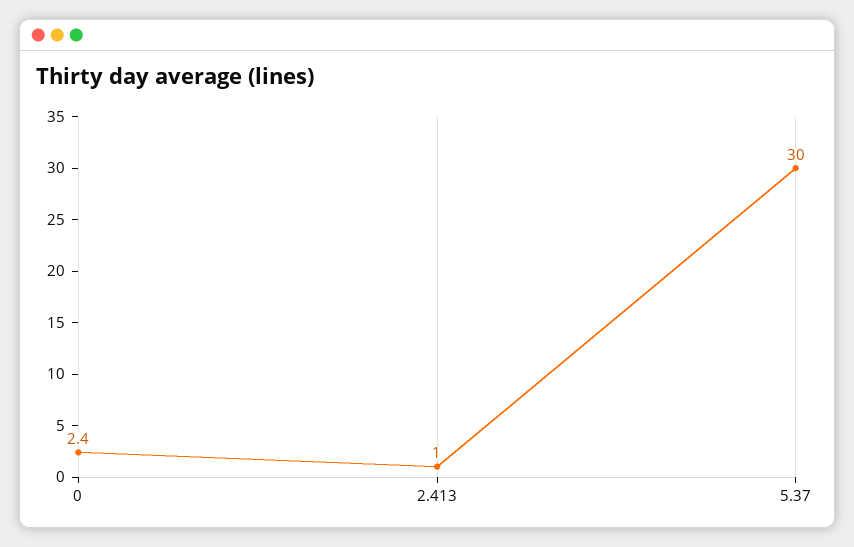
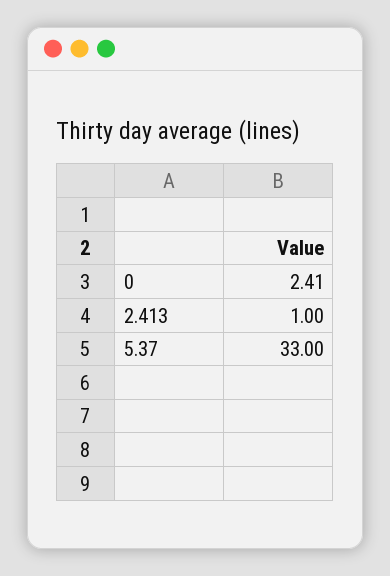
  {
    "0": 2.41,
    "2.413": 1,
-   "5.37": 30
+   "5.37": 33
  }

